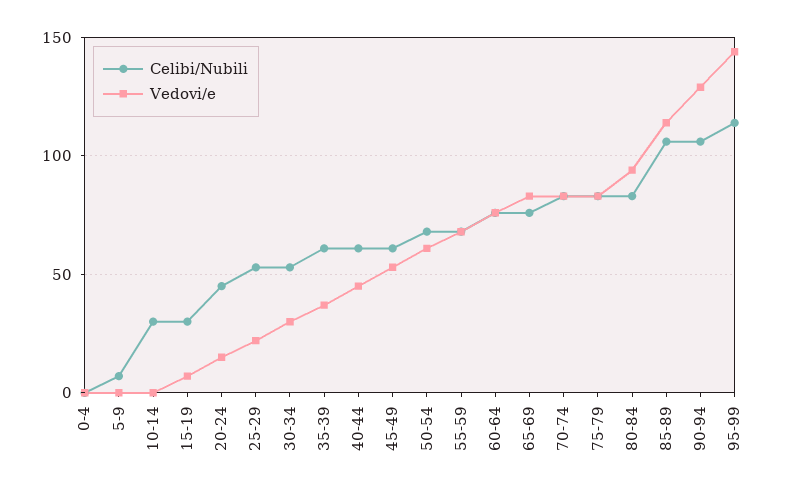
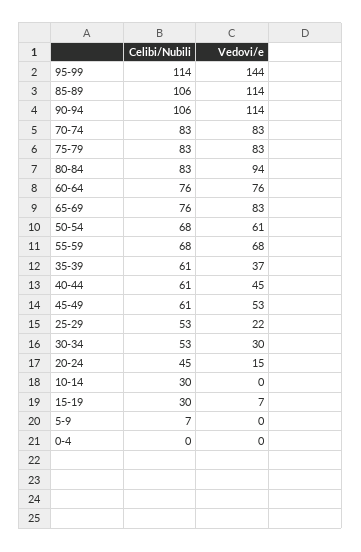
  {
    "Celibi/Nubili": {
      "0-4": 0,
      "5-9": 7,
      "10-14": 30,
      "15-19": 30,
      "20-24": 45,
      "25-29": 53,
      "30-34": 53,
      "35-39": 61,
      "40-44": 61,
      "45-49": 61,
      "50-54": 68,
      "55-59": 68,
      "60-64": 76,
      "65-69": 76,
      "70-74": 83,
      "75-79": 83,
      "80-84": 83,
      "85-89": 106,
      "90-94": 106,
      "95-99": 114
    },
    "Vedovi/e": {
      "0-4": 0,
      "5-9": 0,
      "10-14": 0,
      "15-19": 7,
      "20-24": 15,
      "25-29": 22,
      "30-34": 30,
      "35-39": 37,
      "40-44": 45,
      "45-49": 53,
      "50-54": 61,
      "55-59": 68,
      "60-64": 76,
      "65-69": 83,
      "70-74": 83,
      "75-79": 83,
      "80-84": 94,
      "85-89": 114,
-     "90-94": 130,
+     "90-94": 114,
      "95-99": 144
    }
  }

